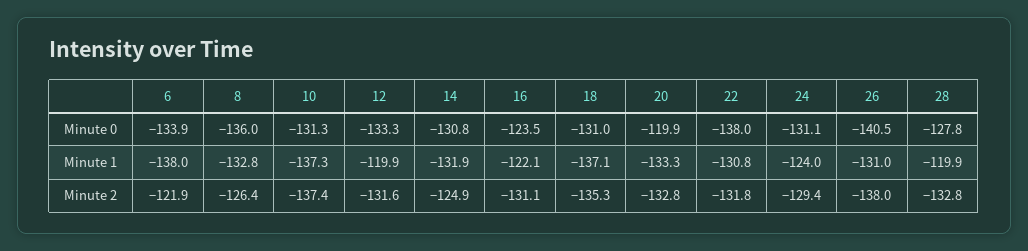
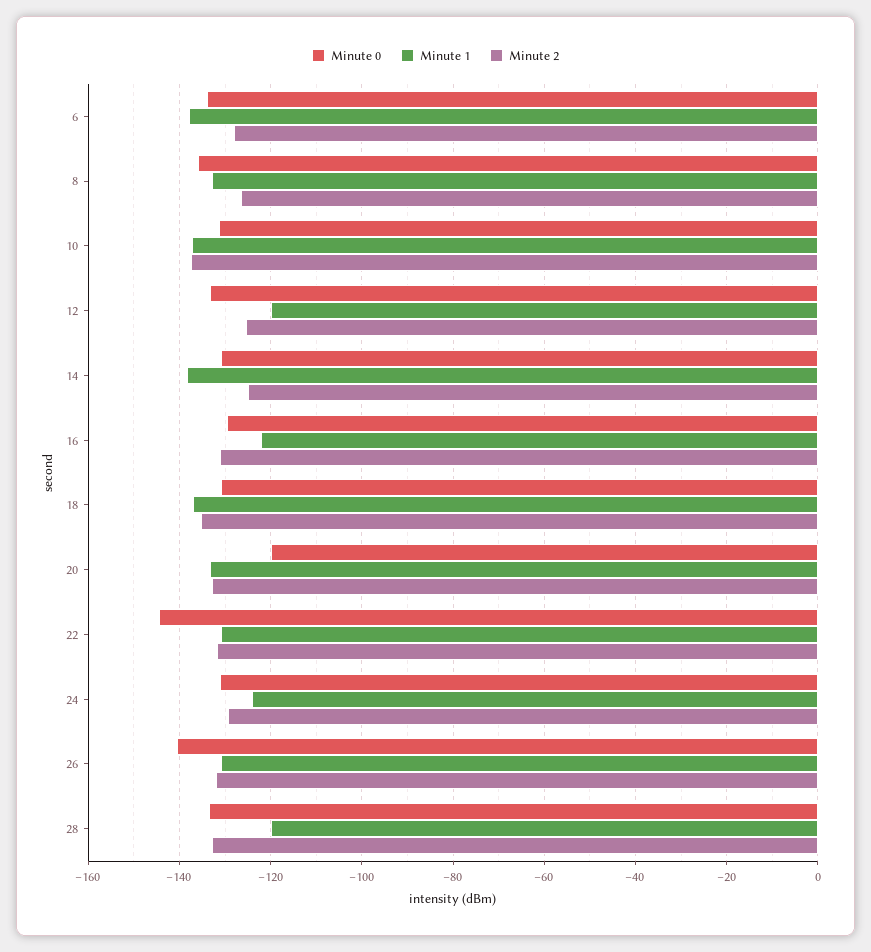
  {
    "Minute 0": {
      "6": -133.9,
      "8": -136,
      "10": -131.3,
      "12": -133.3,
      "14": -130.8,
-     "16": -123.5,
+     "16": -130,
      "18": -131,
      "20": -119.9,
-     "22": -138,
+     "22": -144,
      "24": -131.1,
      "26": -140.5,
-     "28": -127.8
+     "28": -134
    },
    "Minute 1": {
      "6": -138,
      "8": -132.8,
      "10": -137.3,
      "12": -119.9,
-     "14": -131.9,
+     "14": -138,
      "16": -122.1,
      "18": -137.1,
      "20": -133.3,
      "22": -130.8,
      "24": -124,
      "26": -131,
      "28": -119.9
    },
    "Minute 2": {
-     "6": -121.9,
+     "6": -128,
      "8": -126.4,
      "10": -137.4,
-     "12": -131.6,
+     "12": -126,
      "14": -124.9,
      "16": -131.1,
      "18": -135.3,
      "20": -132.8,
      "22": -131.8,
      "24": -129.4,
-     "26": -138,
+     "26": -132,
      "28": -132.8
    }
  }

